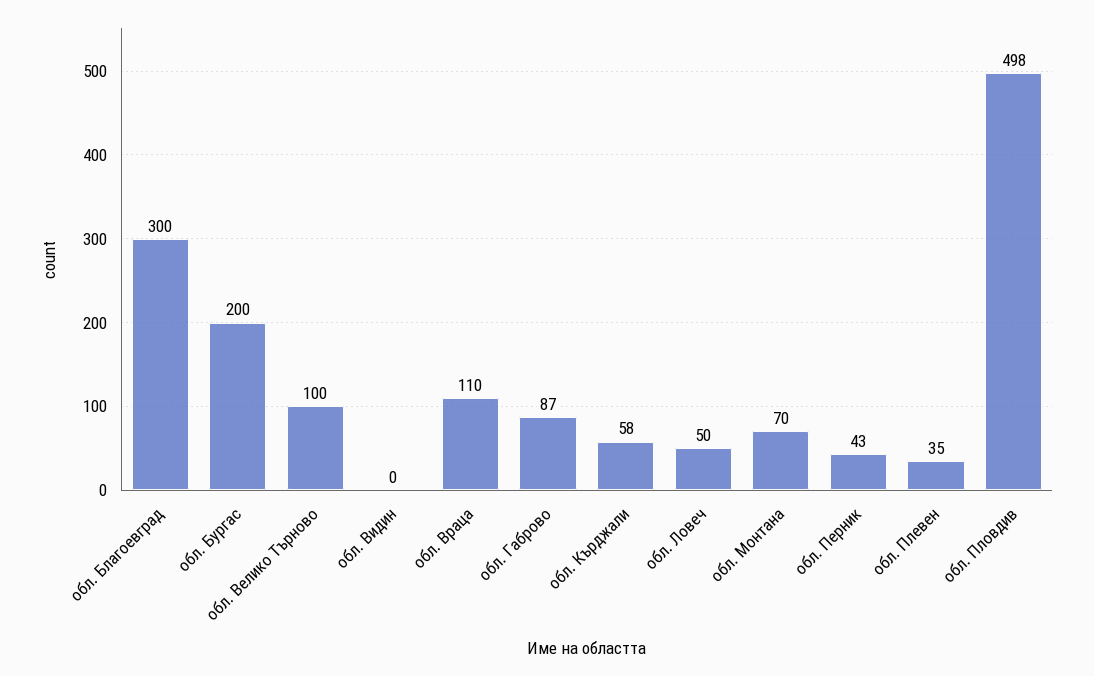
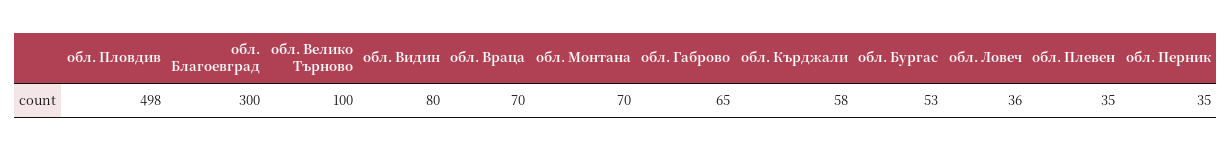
  {
    "обл. Благоевград": 300,
-   "обл. Бургас": 200,
+   "обл. Бургас": 53,
    "обл. Велико Търново": 100,
-   "обл. Видин": 0,
+   "обл. Видин": 80,
-   "обл. Враца": 110,
+   "обл. Враца": 70,
-   "обл. Габрово": 87,
+   "обл. Габрово": 65,
    "обл. Кърджали": 58,
-   "обл. Ловеч": 50,
+   "обл. Ловеч": 36,
    "обл. Монтана": 70,
-   "обл. Перник": 43,
+   "обл. Перник": 35,
    "обл. Плевен": 35,
    "обл. Пловдив": 498
  }

